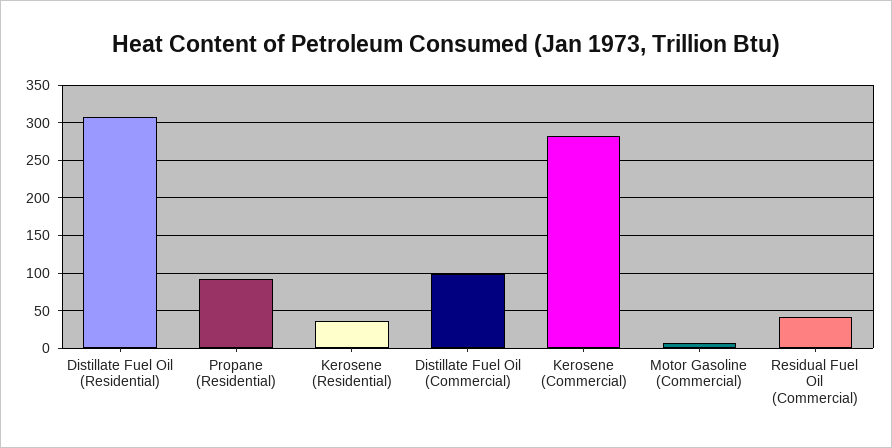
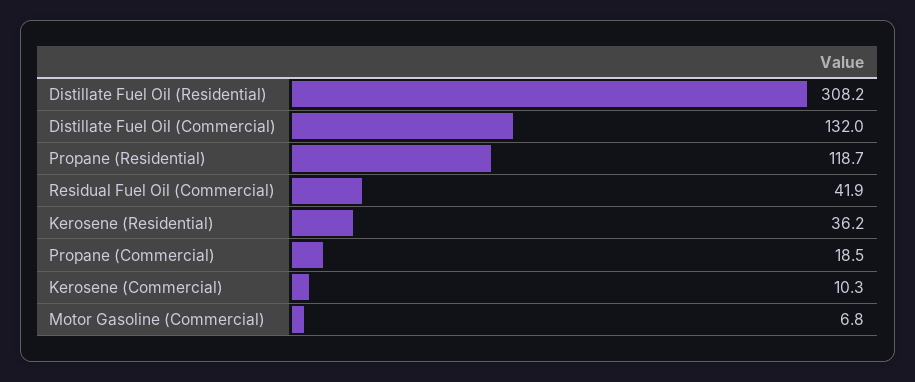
  {
    "Distillate Fuel Oil (Residential)": 308.2,
-   "Propane (Residential)": 90,
+   "Propane (Residential)": 118.7,
    "Kerosene (Residential)": 36.2,
-   "Distillate Fuel Oil (Commercial)": 100,
+   "Distillate Fuel Oil (Commercial)": 132,
-   "Kerosene (Commercial)": 280,
+   "Kerosene (Commercial)": 10.3,
    "Motor Gasoline (Commercial)": 6.8,
-   "Residual Fuel Oil (Commercial)": 41.9
+   "Residual Fuel Oil (Commercial)": 41.9,
+   "Propane (Commercial)": 18.5
  }

